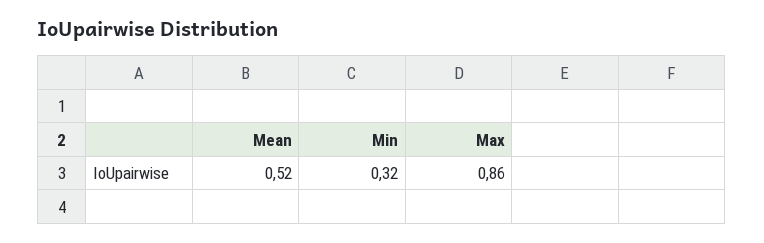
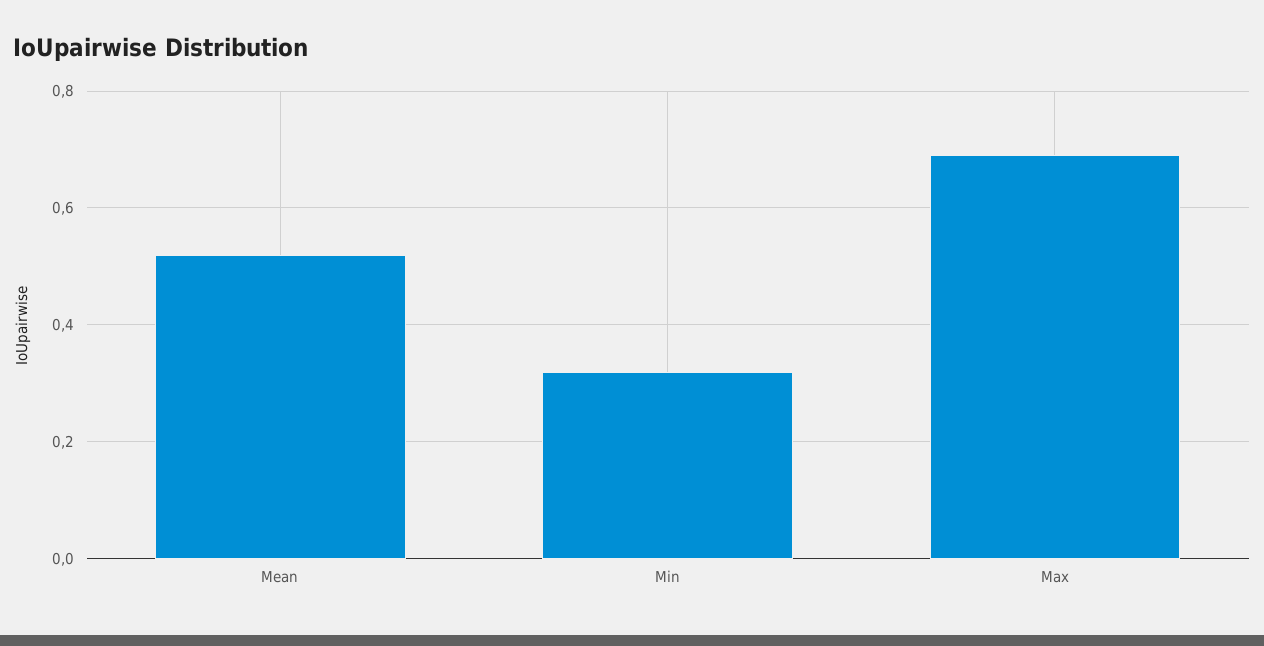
  {
    "Mean": 0.52,
    "Min": 0.32,
-   "Max": 0.86
+   "Max": 0.7
  }

